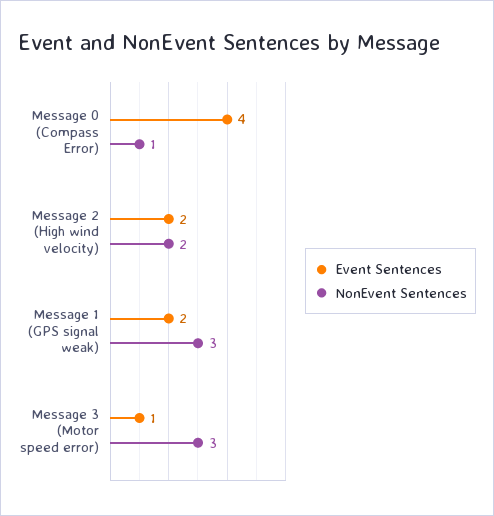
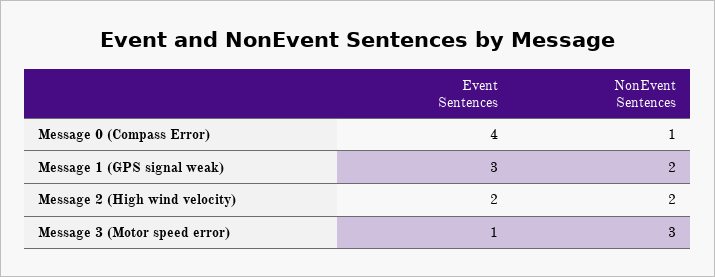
  {
    "Event Sentences": {
      "Message 0 (Compass Error)": 4,
      "Message 2 (High wind velocity)": 2,
-     "Message 1 (GPS signal weak)": 2,
+     "Message 1 (GPS signal weak)": 3,
      "Message 3 (Motor speed error)": 1
    },
    "NonEvent Sentences": {
      "Message 0 (Compass Error)": 1,
      "Message 2 (High wind velocity)": 2,
-     "Message 1 (GPS signal weak)": 3,
+     "Message 1 (GPS signal weak)": 2,
      "Message 3 (Motor speed error)": 3
    }
  }

